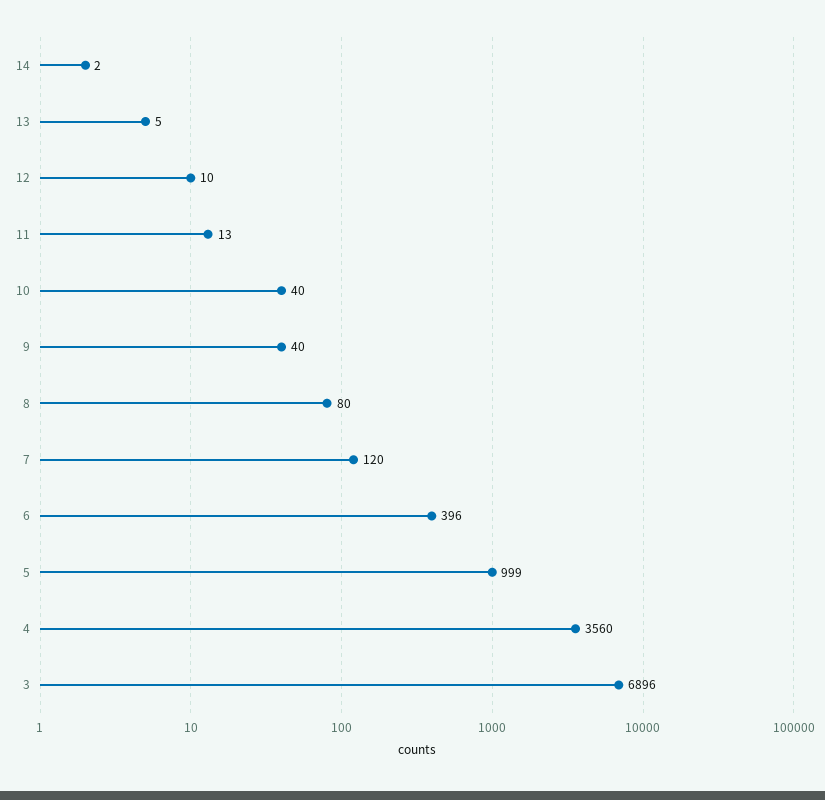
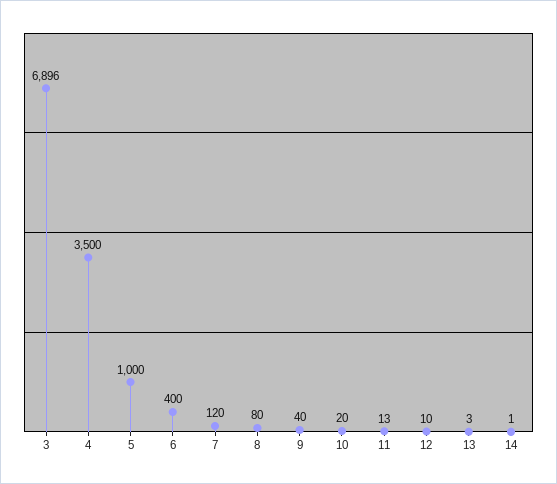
  {
-   "14": 2,
+   "14": 1,
-   "13": 5,
+   "13": 3,
    "12": 10,
    "11": 13,
-   "10": 40,
+   "10": 20,
    "9": 40,
    "8": 80,
    "7": 120,
-   "6": 396,
+   "6": 400,
-   "5": 999,
+   "5": 1000,
-   "4": 3560,
+   "4": 3500,
    "3": 6896
  }

